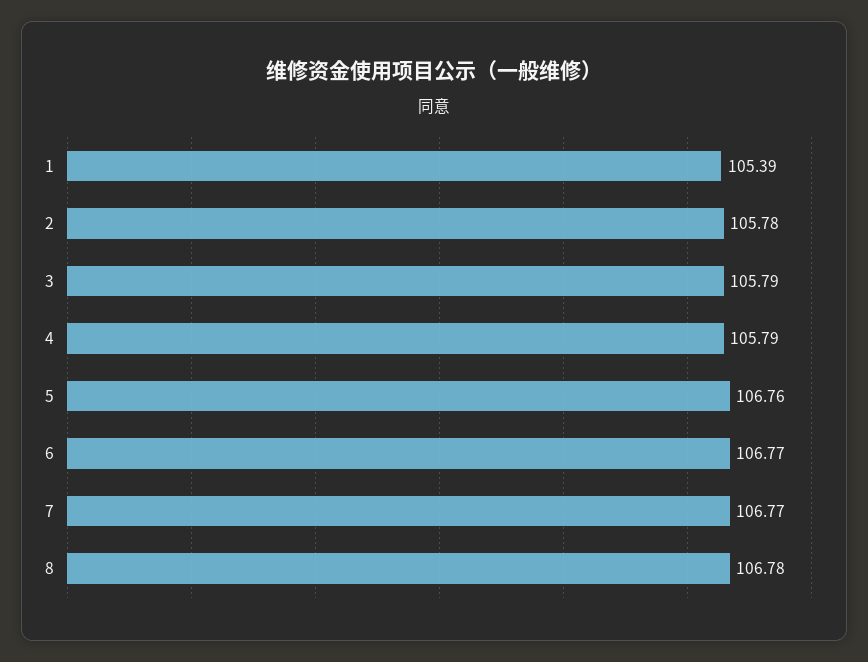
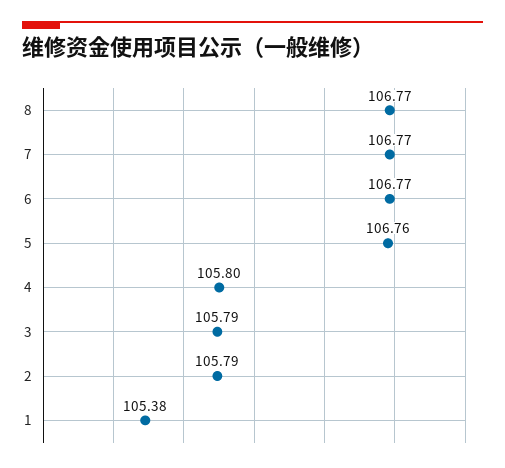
  {
-   "1": 105.39,
+   "1": 105.38,
-   "2": 105.78,
+   "2": 105.79,
    "3": 105.79,
-   "4": 105.79,
+   "4": 105.8,
    "5": 106.76,
    "6": 106.77,
    "7": 106.77,
-   "8": 106.78
+   "8": 106.77
  }

